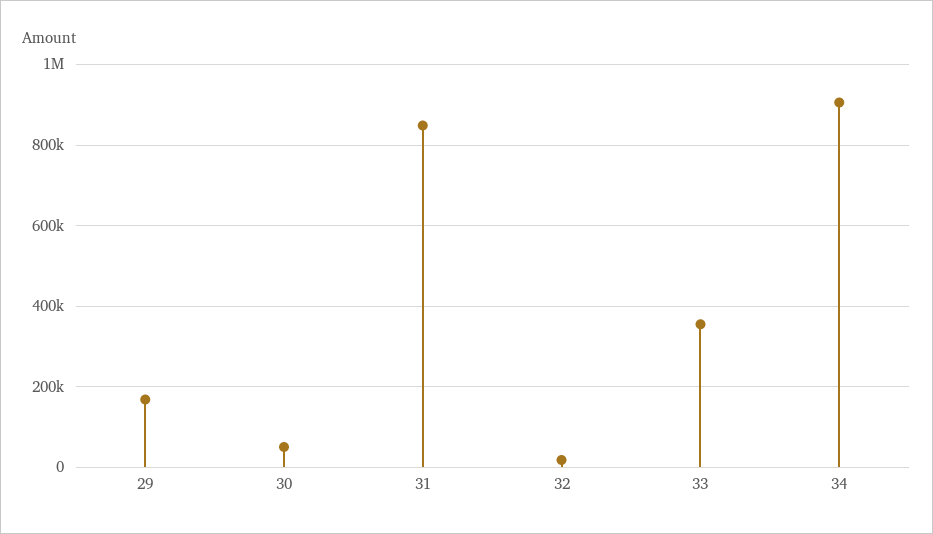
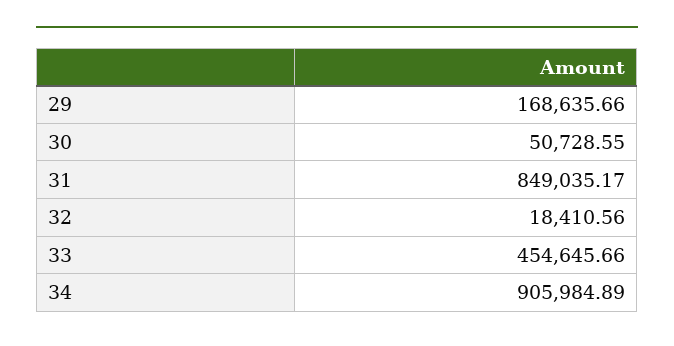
  {
    "29": 168635.66,
    "30": 50728.55,
    "31": 849035.17,
    "32": 18410.56,
-   "33": 360000,
+   "33": 454645.66,
    "34": 905984.89
  }

